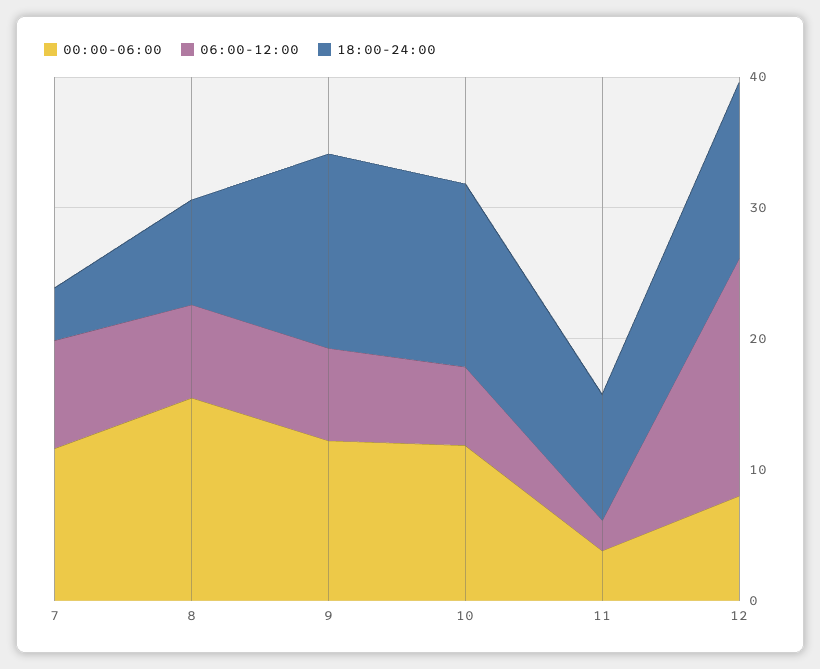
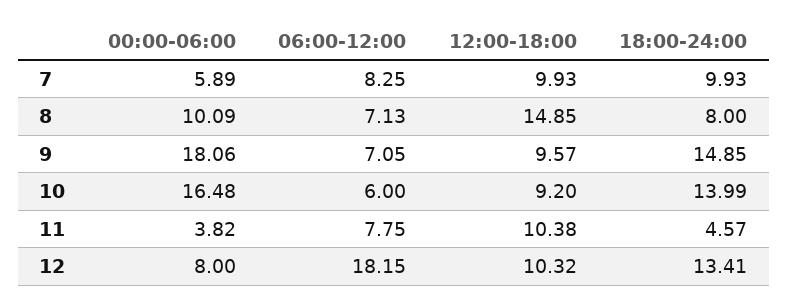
  {
    "00:00-06:00": {
-     "7": 12,
+     "7": 5.89,
-     "8": 16,
+     "8": 10.09,
-     "9": 12,
+     "9": 18.06,
-     "10": 12,
+     "10": 16.48,
      "11": 3.82,
      "12": 8
    },
    "06:00-12:00": {
      "7": 8.25,
      "8": 7.13,
      "9": 7.05,
      "10": 6,
-     "11": 2,
+     "11": 7.75,
      "12": 18.15
    },
    "18:00-24:00": {
-     "7": 4,
+     "7": 9.93,
      "8": 8,
      "9": 14.85,
      "10": 13.99,
-     "11": 10,
+     "11": 4.57,
      "12": 13.41
-   }
+   },
+   "12:00-18:00": {
+     "7": 9.93,
+     "8": 14.85,
+     "9": 9.57,
+     "10": 9.2,
+     "11": 10.38,
+     "12": 10.32
+   }
  }

